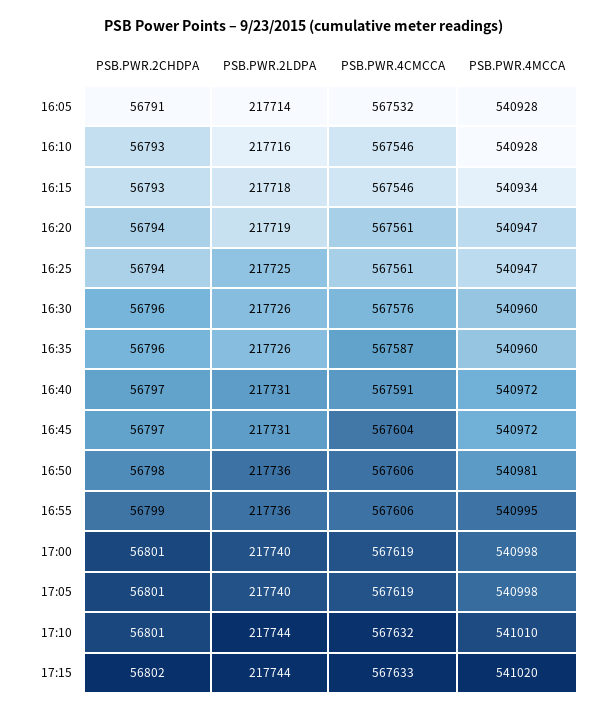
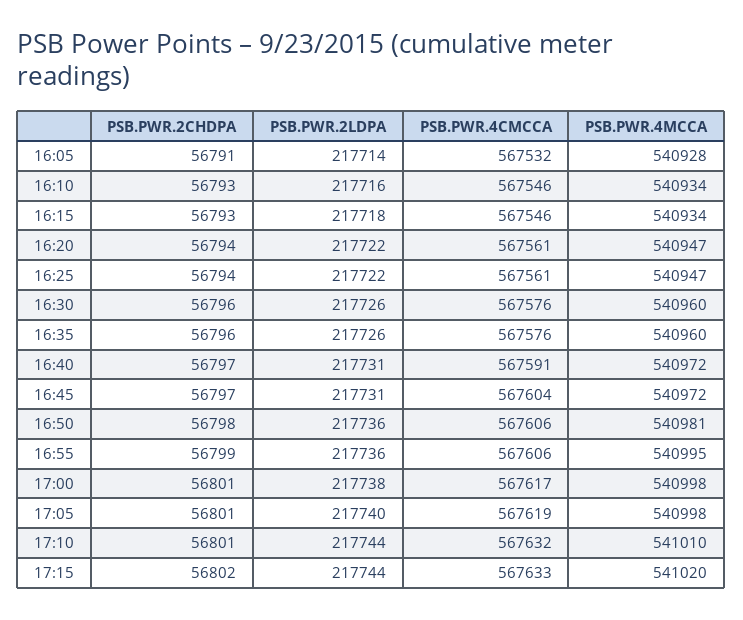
  {
    "PSB.PWR.2CHDPA": {
      "16:05": 56791,
      "16:10": 56793,
      "16:15": 56793,
      "16:20": 56794,
      "16:25": 56794,
      "16:30": 56796,
      "16:35": 56796,
      "16:40": 56797,
      "16:45": 56797,
      "16:50": 56798,
      "16:55": 56799,
      "17:00": 56801,
      "17:05": 56801,
      "17:10": 56801,
      "17:15": 56802
    },
    "PSB.PWR.2LDPA": {
      "16:05": 217714,
      "16:10": 217716,
      "16:15": 217718,
-     "16:20": 217719,
+     "16:20": 217722,
-     "16:25": 217725,
+     "16:25": 217722,
      "16:30": 217726,
      "16:35": 217726,
      "16:40": 217731,
      "16:45": 217731,
      "16:50": 217736,
      "16:55": 217736,
-     "17:00": 217740,
+     "17:00": 217738,
      "17:05": 217740,
      "17:10": 217744,
      "17:15": 217744
    },
    "PSB.PWR.4CMCCA": {
      "16:05": 567532,
      "16:10": 567546,
      "16:15": 567546,
      "16:20": 567561,
      "16:25": 567561,
      "16:30": 567576,
-     "16:35": 567587,
+     "16:35": 567576,
      "16:40": 567591,
      "16:45": 567604,
      "16:50": 567606,
      "16:55": 567606,
-     "17:00": 567619,
+     "17:00": 567617,
      "17:05": 567619,
      "17:10": 567632,
      "17:15": 567633
    },
    "PSB.PWR.4MCCA": {
      "16:05": 540928,
-     "16:10": 540928,
+     "16:10": 540934,
      "16:15": 540934,
      "16:20": 540947,
      "16:25": 540947,
      "16:30": 540960,
      "16:35": 540960,
      "16:40": 540972,
      "16:45": 540972,
      "16:50": 540981,
      "16:55": 540995,
      "17:00": 540998,
      "17:05": 540998,
      "17:10": 541010,
      "17:15": 541020
    }
  }

